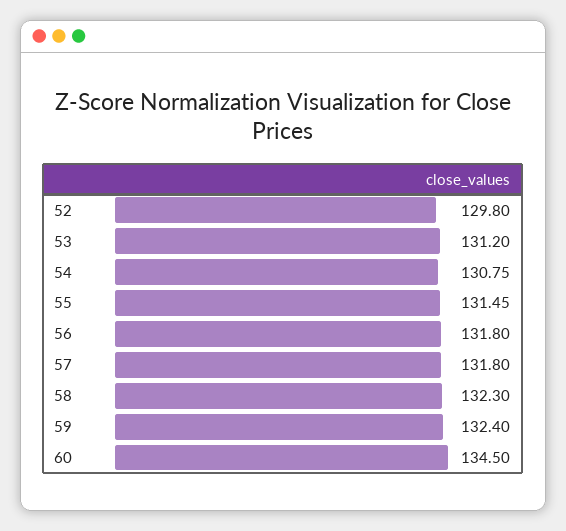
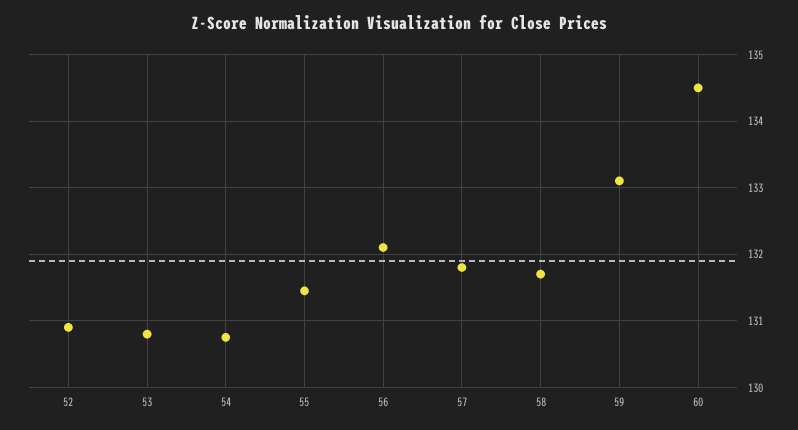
  {
-   "52": 129.8,
+   "52": 130.9,
-   "53": 131.2,
+   "53": 130.8,
    "54": 130.75,
    "55": 131.45,
-   "56": 131.8,
+   "56": 132.1,
    "57": 131.8,
-   "58": 132.3,
+   "58": 131.7,
-   "59": 132.4,
+   "59": 133.1,
    "60": 134.5
  }

